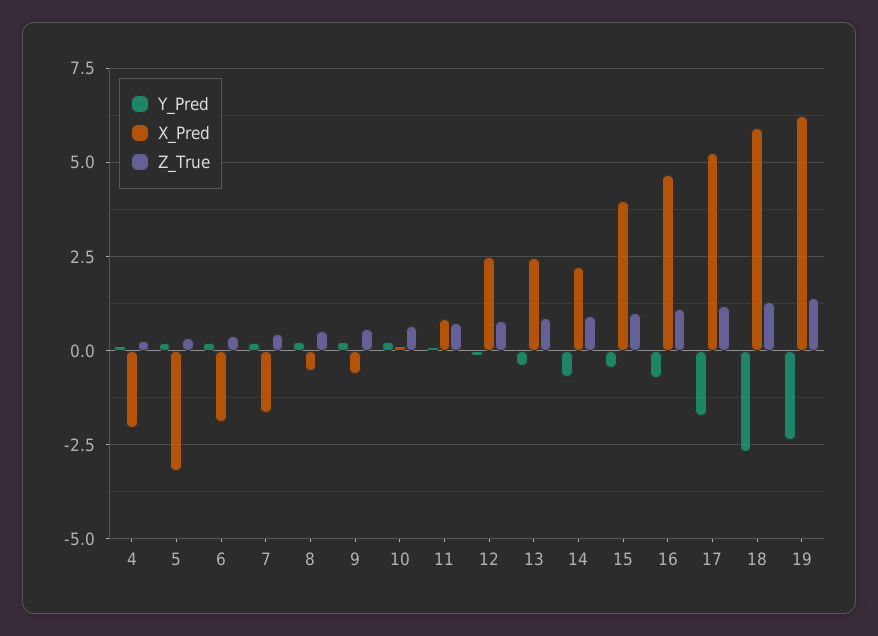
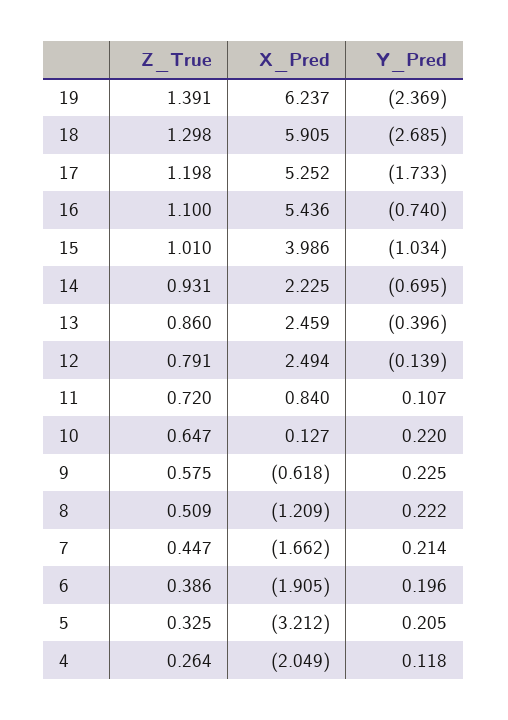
  {
    "Y_Pred": {
      "4": 0.118,
      "5": 0.205,
      "6": 0.196,
      "7": 0.214,
      "8": 0.222,
      "9": 0.225,
      "10": 0.22,
      "11": 0.107,
      "12": -0.139,
      "13": -0.396,
      "14": -0.695,
-     "15": -0.5,
+     "15": -1.034,
      "16": -0.74,
      "17": -1.733,
      "18": -2.685,
      "19": -2.369
    },
    "X_Pred": {
      "4": -2.049,
      "5": -3.212,
      "6": -1.905,
      "7": -1.662,
-     "8": -0.5,
+     "8": -1.209,
      "9": -0.618,
      "10": 0.127,
      "11": 0.84,
      "12": 2.494,
      "13": 2.459,
      "14": 2.225,
      "15": 3.986,
-     "16": 4.75,
+     "16": 5.436,
      "17": 5.252,
      "18": 5.905,
      "19": 6.237
    },
    "Z_True": {
      "4": 0.264,
      "5": 0.325,
      "6": 0.386,
      "7": 0.447,
      "8": 0.509,
      "9": 0.575,
      "10": 0.647,
      "11": 0.72,
      "12": 0.791,
      "13": 0.86,
      "14": 0.931,
      "15": 1.01,
      "16": 1.1,
      "17": 1.198,
      "18": 1.298,
      "19": 1.391
    }
  }

